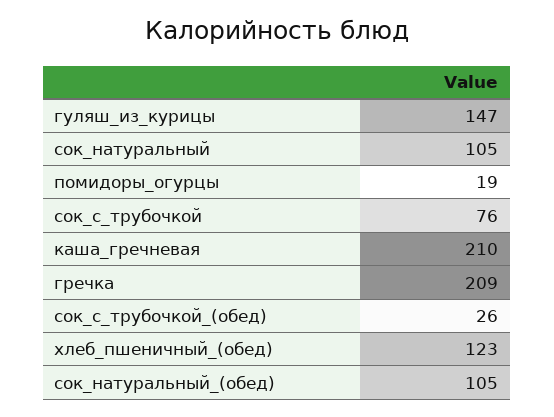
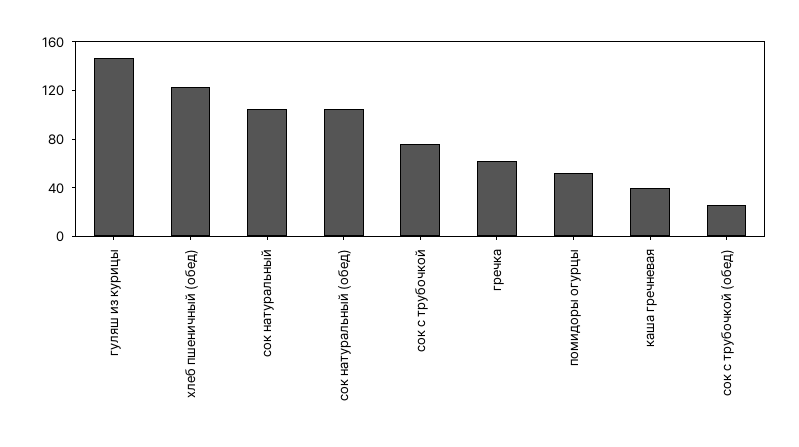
  {
    "гуляш_из_курицы": 147,
    "сок_натуральный": 105,
-   "помидоры_огурцы": 19,
+   "помидоры_огурцы": 50,
    "сок_с_трубочкой": 76,
-   "каша_гречневая": 210,
+   "каша_гречневая": 40,
-   "гречка": 209,
+   "гречка": 60,
    "сок_с_трубочкой_(обед)": 26,
    "хлеб_пшеничный_(обед)": 123,
    "сок_натуральный_(обед)": 105
  }

